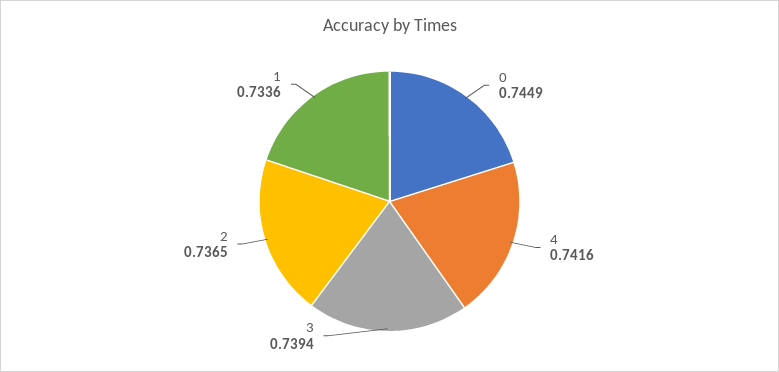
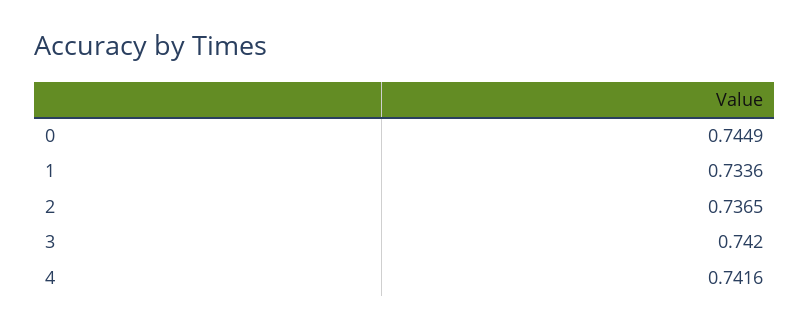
  {
    "0": 0.7449,
    "4": 0.7416,
-   "3": 0.7394,
+   "3": 0.742,
    "2": 0.7365,
    "1": 0.7336
  }

